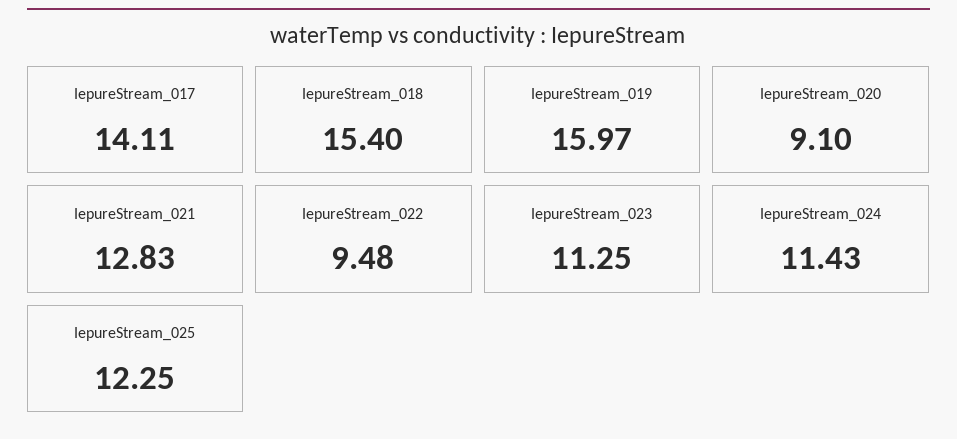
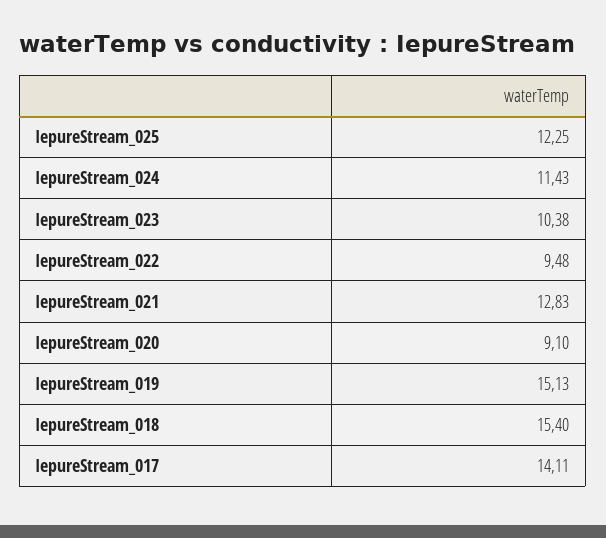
  {
    "IepureStream_017": 14.11,
    "IepureStream_018": 15.4,
-   "IepureStream_019": 15.97,
+   "IepureStream_019": 15.13,
    "IepureStream_020": 9.1,
    "IepureStream_021": 12.83,
    "IepureStream_022": 9.48,
-   "IepureStream_023": 11.25,
+   "IepureStream_023": 10.38,
    "IepureStream_024": 11.43,
    "IepureStream_025": 12.25
  }

